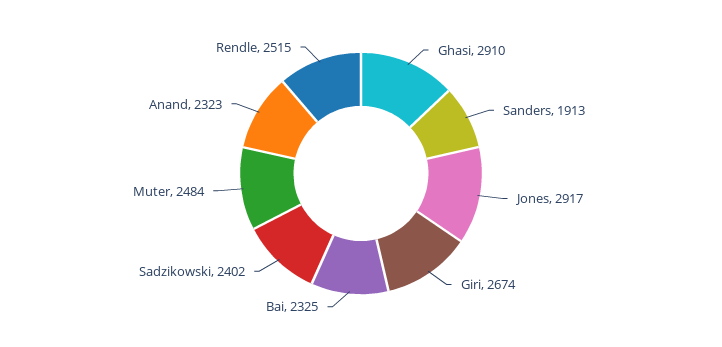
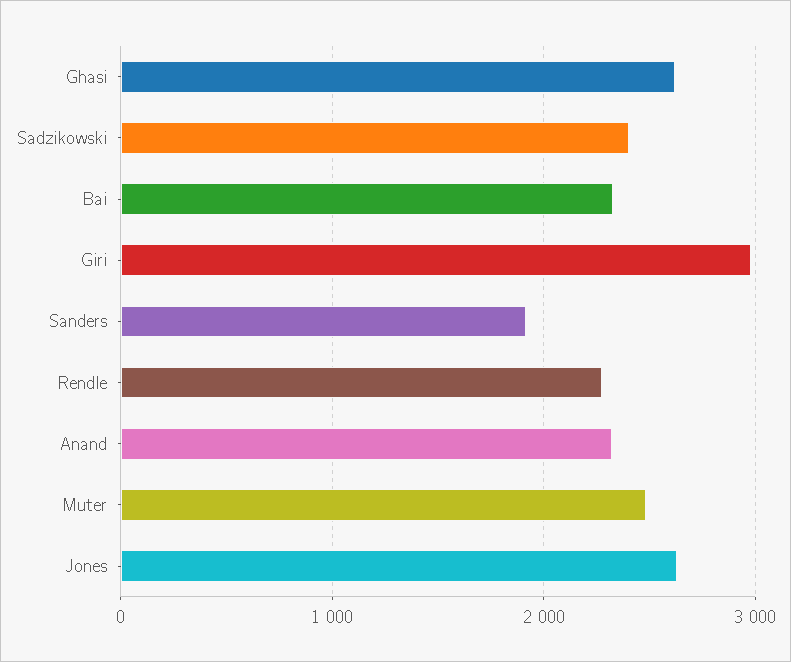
  {
-   "Ghasi": 2910,
+   "Ghasi": 2600,
    "Sanders": 1913,
-   "Jones": 2917,
+   "Jones": 2600,
-   "Giri": 2674,
+   "Giri": 3000,
    "Bai": 2325,
    "Sadzikowski": 2402,
    "Muter": 2484,
    "Anand": 2323,
-   "Rendle": 2515
+   "Rendle": 2300
  }

